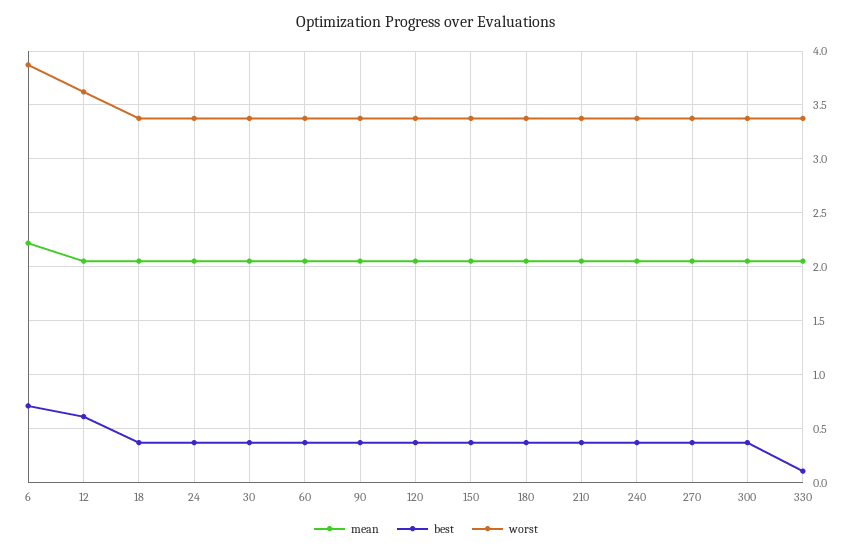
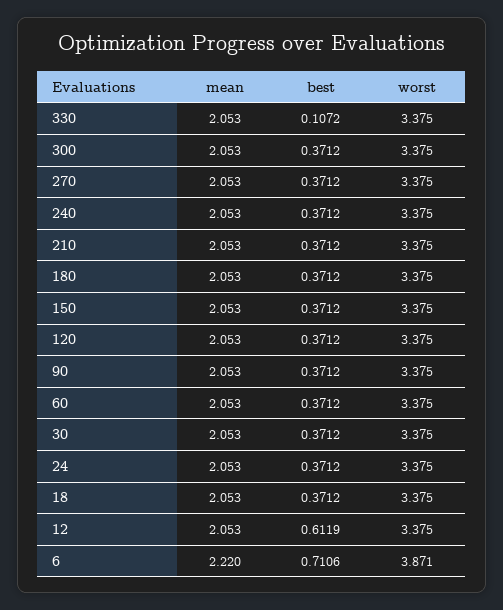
  {
    "mean": {
      "6": 2.22,
      "12": 2.053,
      "18": 2.053,
      "24": 2.053,
      "30": 2.053,
      "60": 2.053,
      "90": 2.053,
      "120": 2.053,
      "150": 2.053,
      "180": 2.053,
      "210": 2.053,
      "240": 2.053,
      "270": 2.053,
      "300": 2.053,
      "330": 2.053
    },
    "best": {
      "6": 0.7106,
      "12": 0.6119,
      "18": 0.3712,
      "24": 0.3712,
      "30": 0.3712,
      "60": 0.3712,
      "90": 0.3712,
      "120": 0.3712,
      "150": 0.3712,
      "180": 0.3712,
      "210": 0.3712,
      "240": 0.3712,
      "270": 0.3712,
      "300": 0.3712,
      "330": 0.1072
    },
    "worst": {
      "6": 3.871,
-     "12": 3.6,
+     "12": 3.375,
      "18": 3.375,
      "24": 3.375,
      "30": 3.375,
      "60": 3.375,
      "90": 3.375,
      "120": 3.375,
      "150": 3.375,
      "180": 3.375,
      "210": 3.375,
      "240": 3.375,
      "270": 3.375,
      "300": 3.375,
      "330": 3.375
    }
  }

